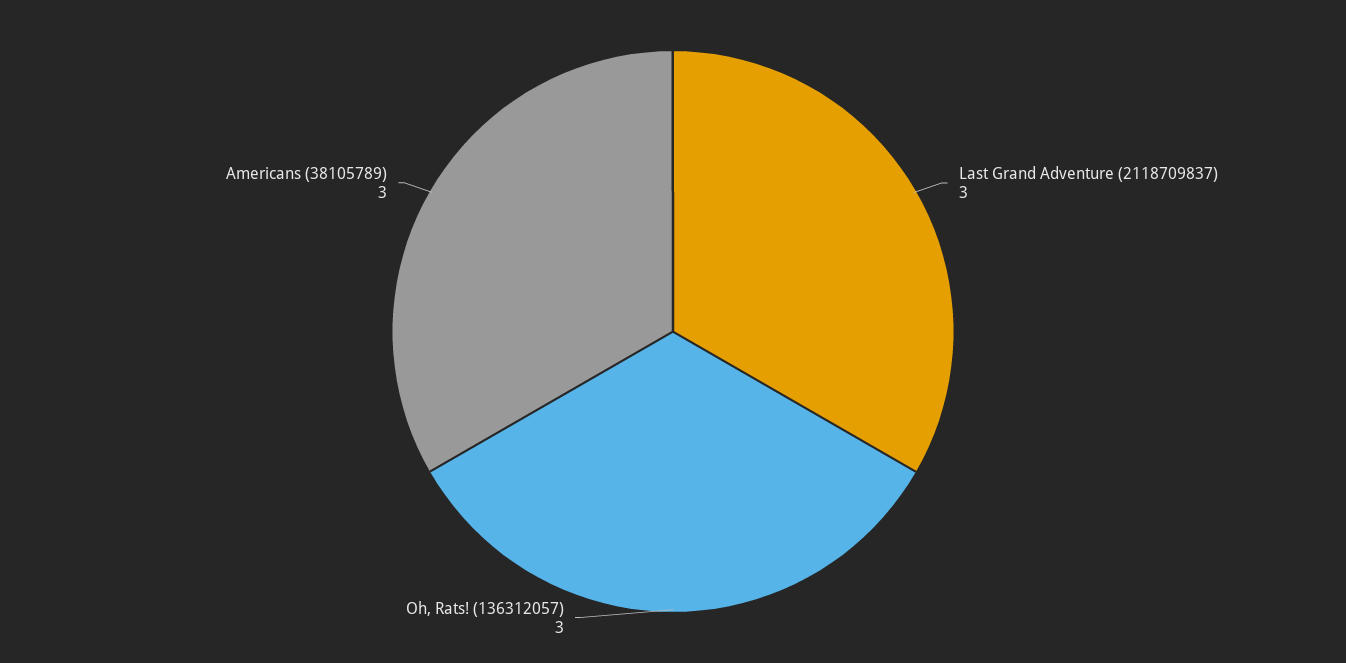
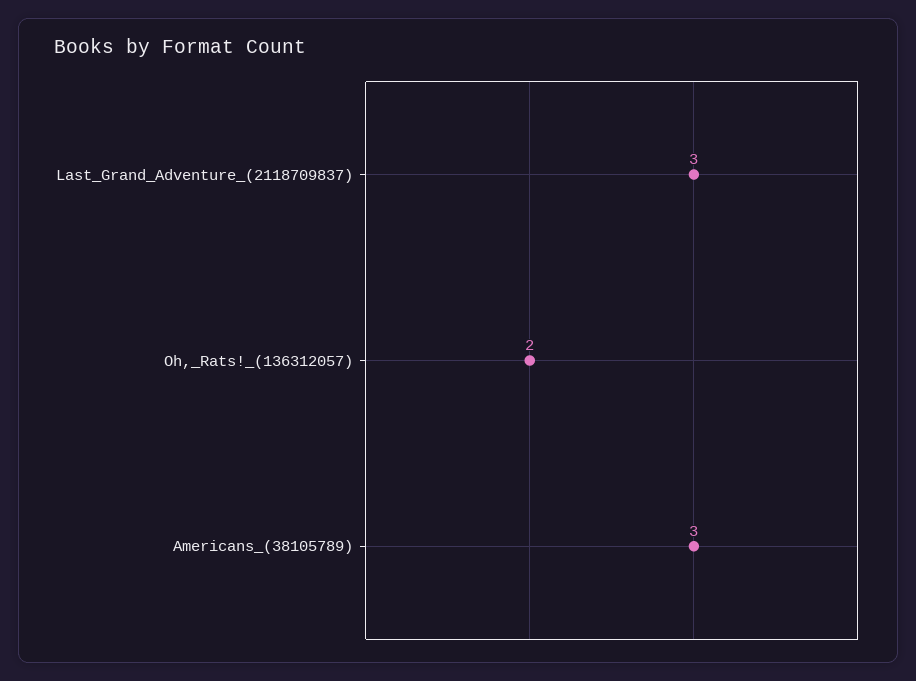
  {
    "Last Grand Adventure (2118709837)": 3,
-   "Oh, Rats! (136312057)": 3,
+   "Oh, Rats! (136312057)": 2,
    "Americans (38105789)": 3
  }

